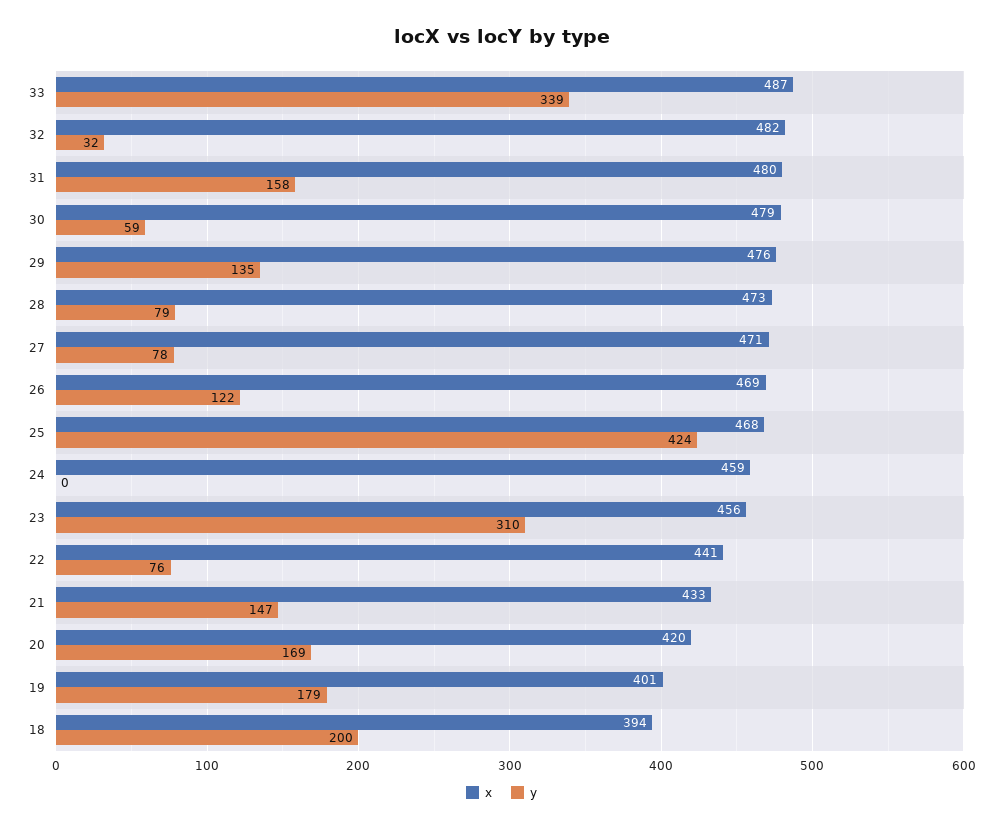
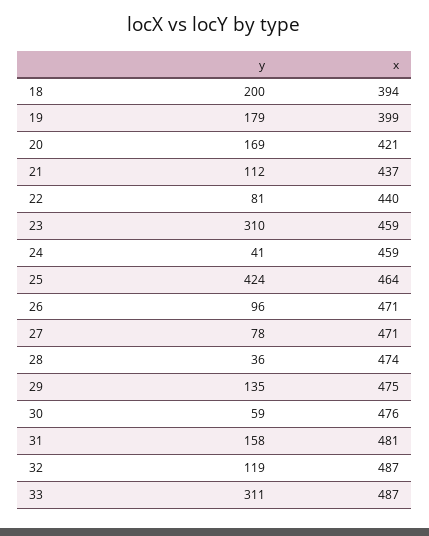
  {
    "x": {
      "33": 487,
-     "32": 482,
+     "32": 487,
-     "31": 480,
+     "31": 481,
-     "30": 479,
+     "30": 476,
-     "29": 476,
+     "29": 475,
-     "28": 473,
+     "28": 474,
      "27": 471,
-     "26": 469,
+     "26": 471,
-     "25": 468,
+     "25": 464,
      "24": 459,
-     "23": 456,
+     "23": 459,
-     "22": 441,
+     "22": 440,
-     "21": 433,
+     "21": 437,
-     "20": 420,
+     "20": 421,
-     "19": 401,
+     "19": 399,
      "18": 394
    },
    "y": {
-     "33": 339,
+     "33": 311,
-     "32": 32,
+     "32": 119,
      "31": 158,
      "30": 59,
      "29": 135,
-     "28": 79,
+     "28": 36,
      "27": 78,
-     "26": 122,
+     "26": 96,
      "25": 424,
-     "24": 0,
+     "24": 41,
      "23": 310,
-     "22": 76,
+     "22": 81,
-     "21": 147,
+     "21": 112,
      "20": 169,
      "19": 179,
      "18": 200
    }
  }

